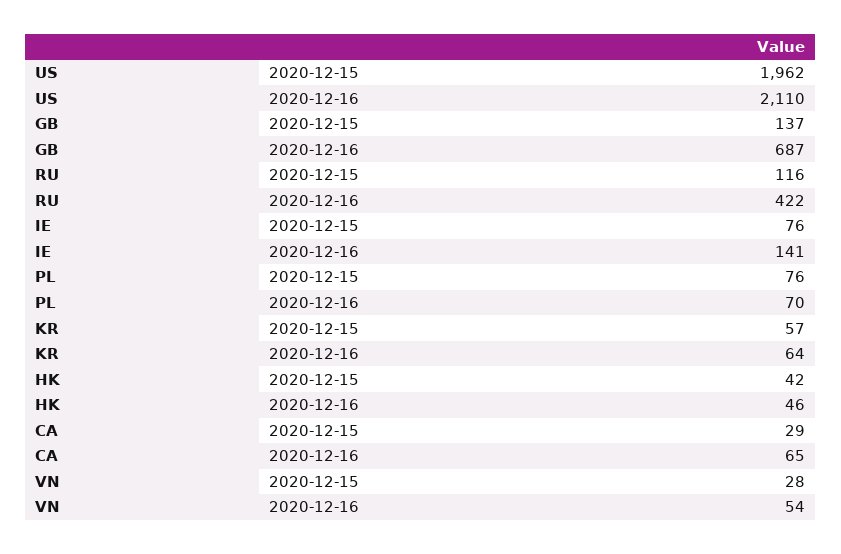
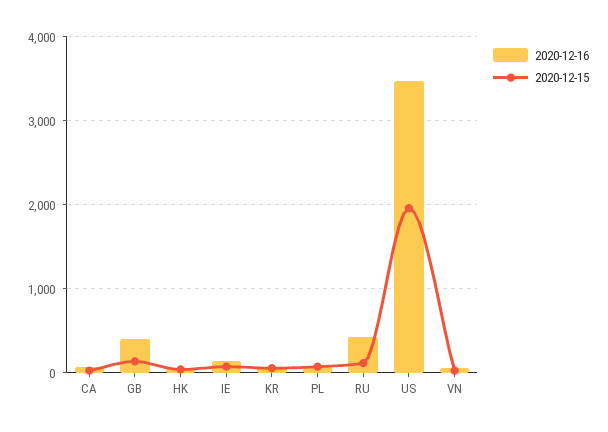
  {
    "2020-12-15": {
      "US": 1962,
      "GB": 137,
      "RU": 116,
      "IE": 76,
      "PL": 76,
      "KR": 57,
      "HK": 42,
      "CA": 29,
      "VN": 28
    },
    "2020-12-16": {
-     "US": 2110,
+     "US": 3500,
-     "GB": 687,
+     "GB": 400,
      "RU": 422,
      "IE": 141,
      "PL": 70,
      "KR": 64,
      "HK": 46,
      "CA": 65,
      "VN": 54
    }
  }

